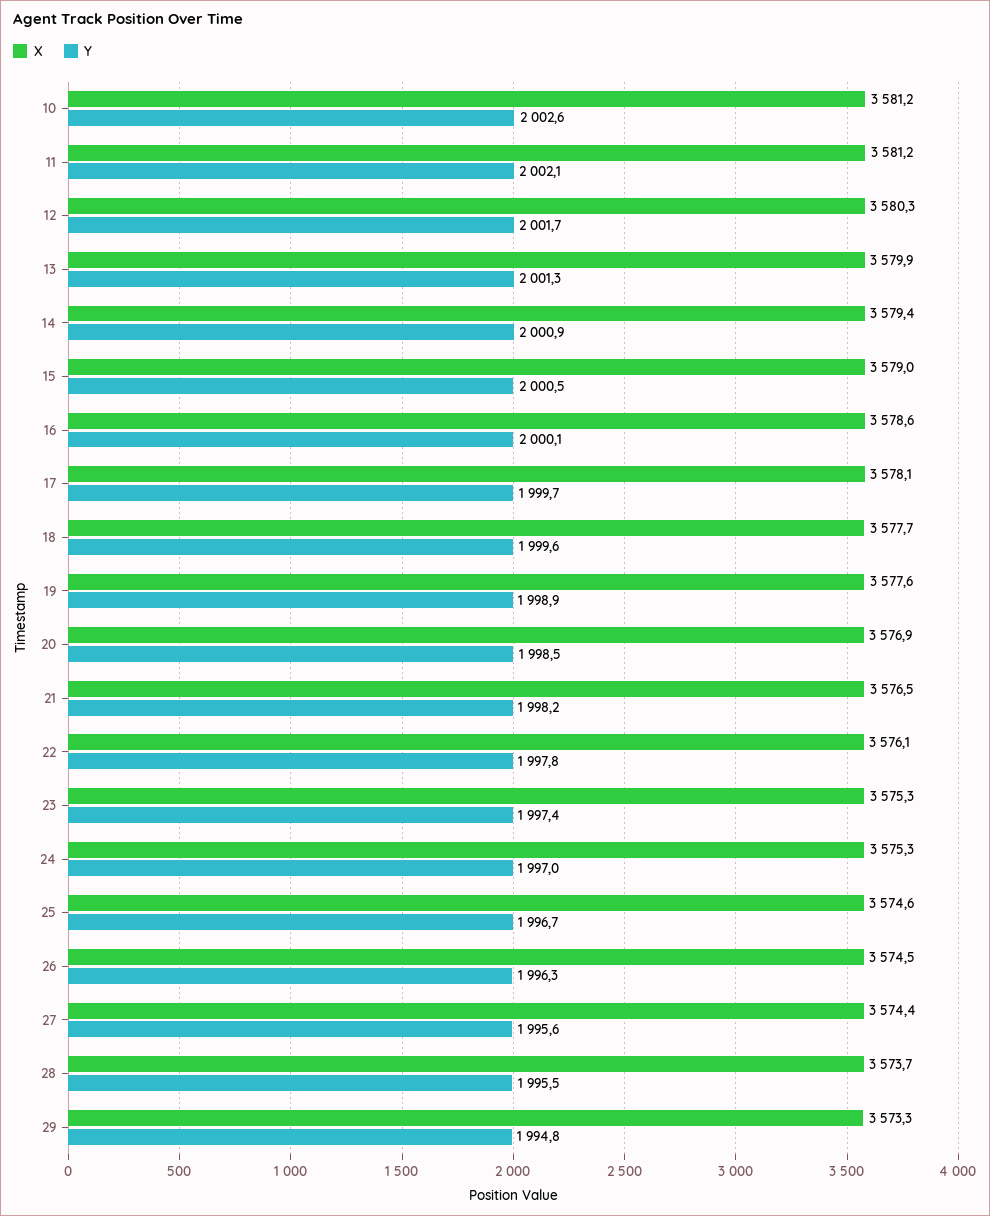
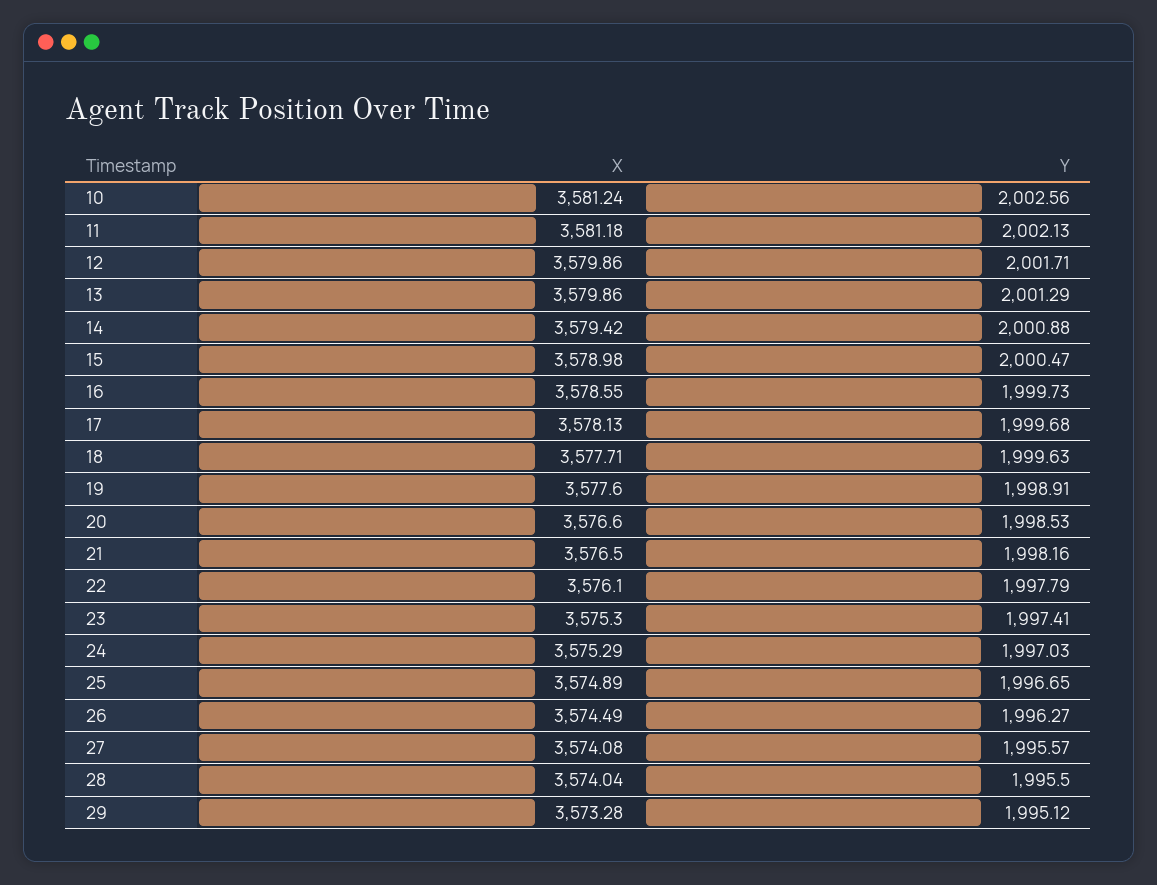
  {
    "X": {
      "10": 3581.24,
      "11": 3581.18,
-     "12": 3580.3,
+     "12": 3579.86,
      "13": 3579.86,
      "14": 3579.42,
      "15": 3578.98,
      "16": 3578.55,
      "17": 3578.13,
      "18": 3577.71,
      "19": 3577.6,
-     "20": 3576.9,
+     "20": 3576.6,
      "21": 3576.5,
      "22": 3576.1,
      "23": 3575.3,
      "24": 3575.29,
-     "25": 3574.6,
+     "25": 3574.89,
      "26": 3574.49,
-     "27": 3574.4,
+     "27": 3574.08,
-     "28": 3573.7,
+     "28": 3574.04,
      "29": 3573.28
    },
    "Y": {
      "10": 2002.56,
      "11": 2002.13,
      "12": 2001.71,
      "13": 2001.29,
      "14": 2000.88,
      "15": 2000.47,
-     "16": 2000.1,
+     "16": 1999.73,
      "17": 1999.68,
      "18": 1999.63,
      "19": 1998.91,
      "20": 1998.53,
      "21": 1998.16,
      "22": 1997.79,
      "23": 1997.41,
      "24": 1997.03,
      "25": 1996.65,
      "26": 1996.27,
      "27": 1995.57,
      "28": 1995.5,
-     "29": 1994.8
+     "29": 1995.12
    }
  }

